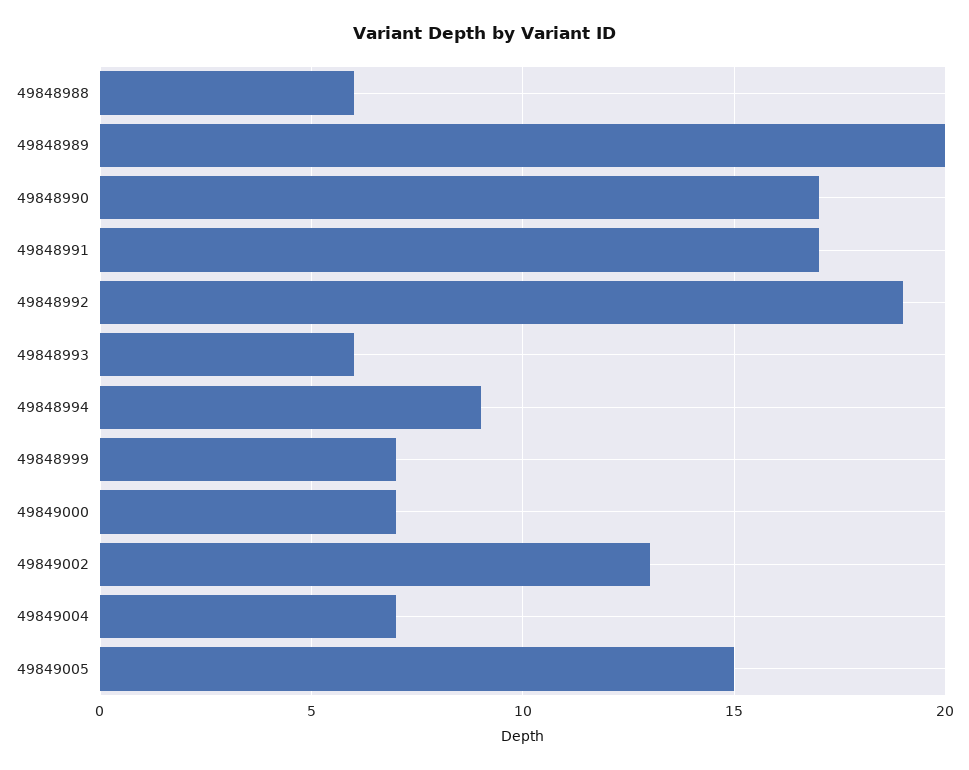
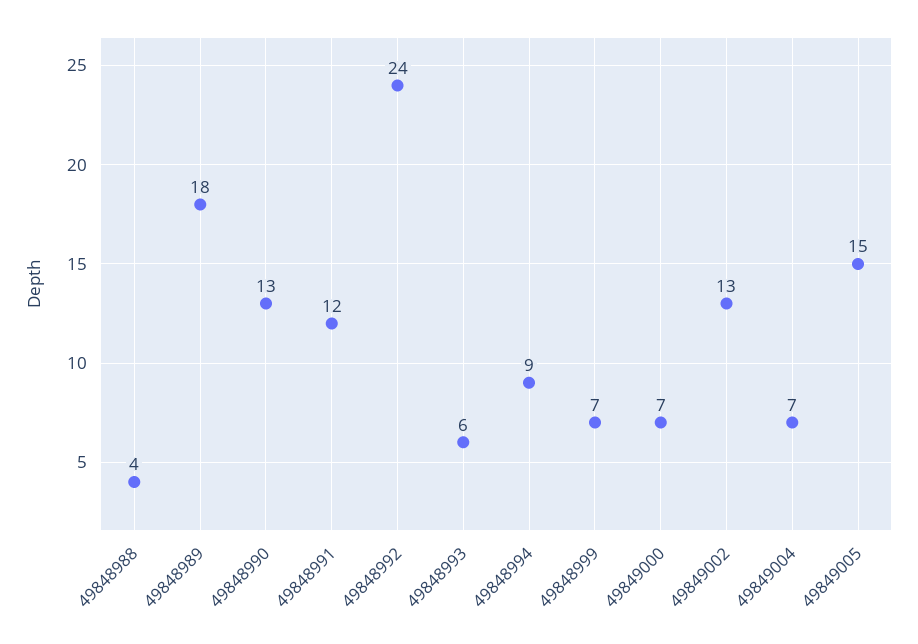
  {
-   "49848988": 6,
+   "49848988": 4,
-   "49848989": 20,
+   "49848989": 18,
-   "49848990": 17,
+   "49848990": 13,
-   "49848991": 17,
+   "49848991": 12,
-   "49848992": 19,
+   "49848992": 24,
    "49848993": 6,
    "49848994": 9,
    "49848999": 7,
    "49849000": 7,
    "49849002": 13,
    "49849004": 7,
    "49849005": 15
  }

